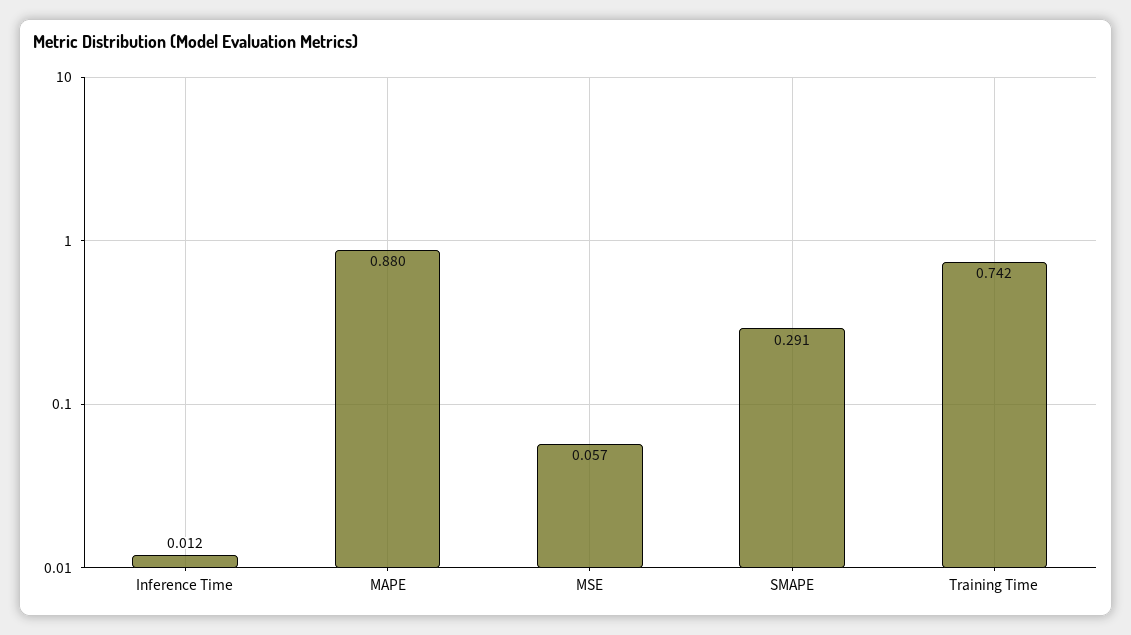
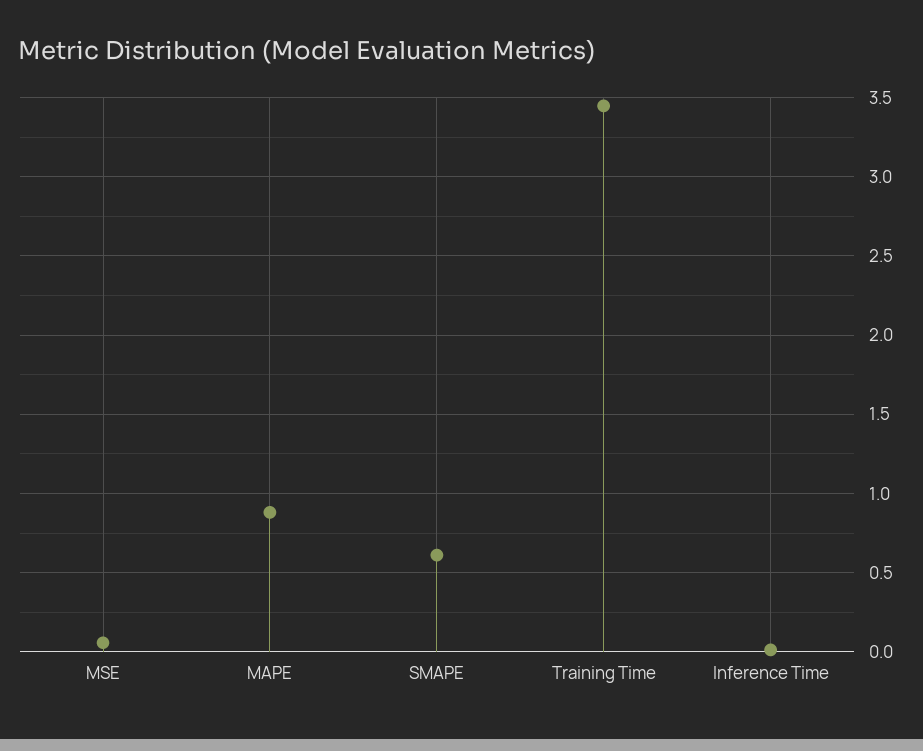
  {
    "Inference Time": 0.012,
    "MAPE": 0.88,
    "MSE": 0.057,
-   "SMAPE": 0.291,
+   "SMAPE": 0.6,
-   "Training Time": 0.742
+   "Training Time": 3.45
  }

